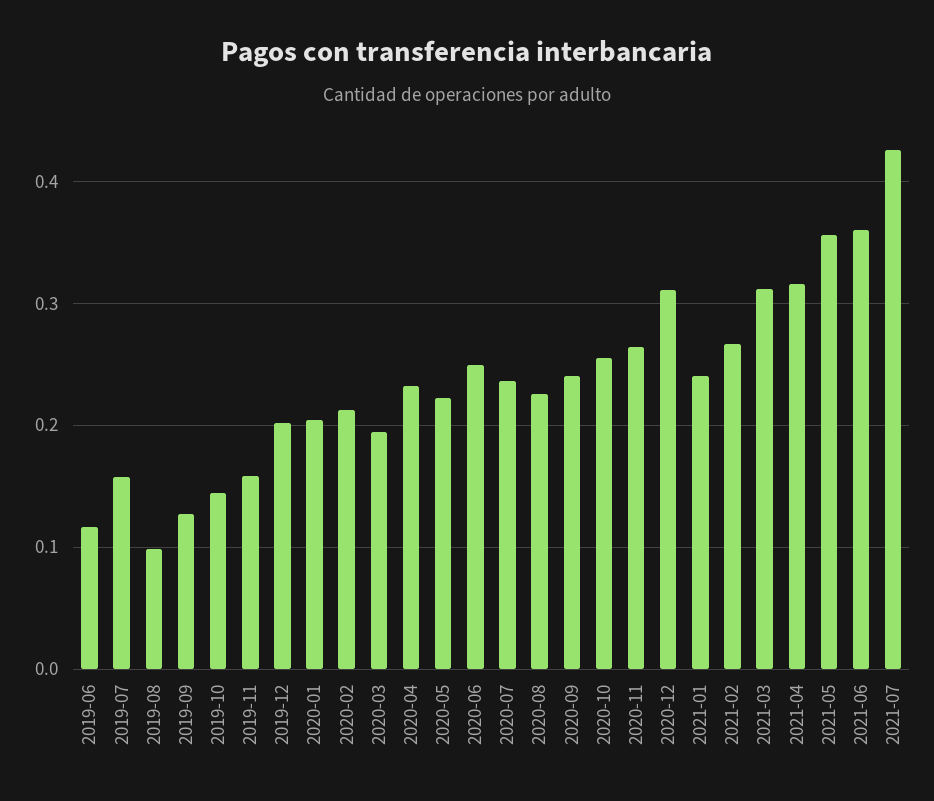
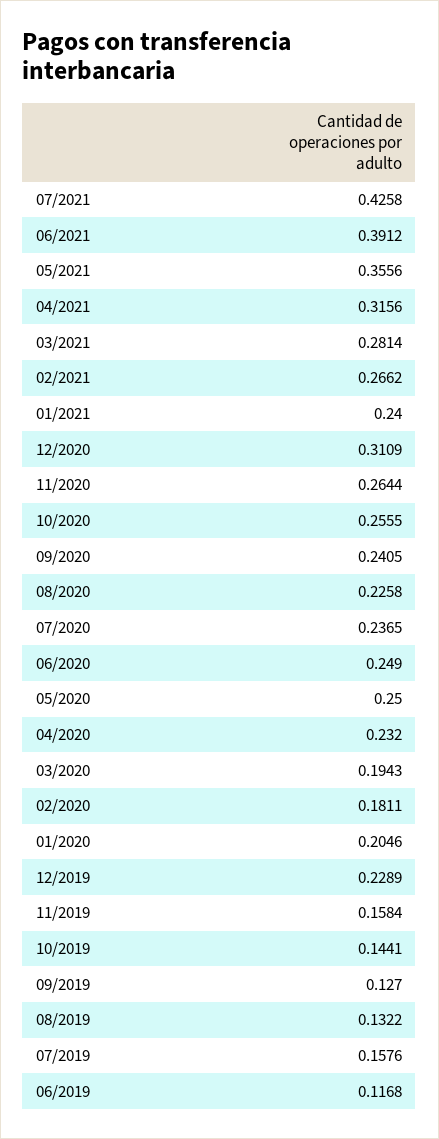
  {
    "2019-06": 0.1168,
    "2019-07": 0.1576,
-   "2019-08": 0.1,
+   "2019-08": 0.1322,
    "2019-09": 0.127,
    "2019-10": 0.1441,
    "2019-11": 0.1584,
-   "2019-12": 0.2,
+   "2019-12": 0.2289,
    "2020-01": 0.2046,
-   "2020-02": 0.21,
+   "2020-02": 0.1811,
    "2020-03": 0.1943,
    "2020-04": 0.232,
-   "2020-05": 0.22,
+   "2020-05": 0.25,
    "2020-06": 0.249,
    "2020-07": 0.2365,
    "2020-08": 0.2258,
    "2020-09": 0.2405,
    "2020-10": 0.2555,
    "2020-11": 0.2644,
    "2020-12": 0.3109,
    "2021-01": 0.24,
    "2021-02": 0.2662,
-   "2021-03": 0.31,
+   "2021-03": 0.2814,
    "2021-04": 0.3156,
    "2021-05": 0.3556,
-   "2021-06": 0.36,
+   "2021-06": 0.3912,
    "2021-07": 0.4258
  }

